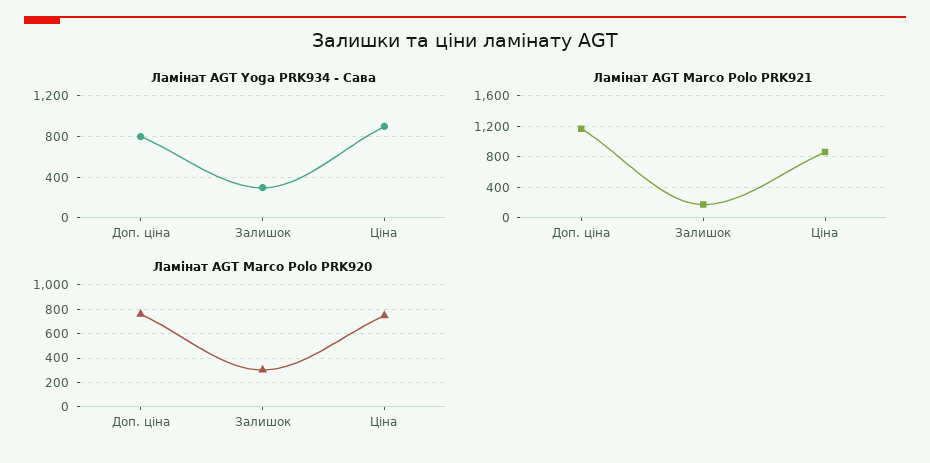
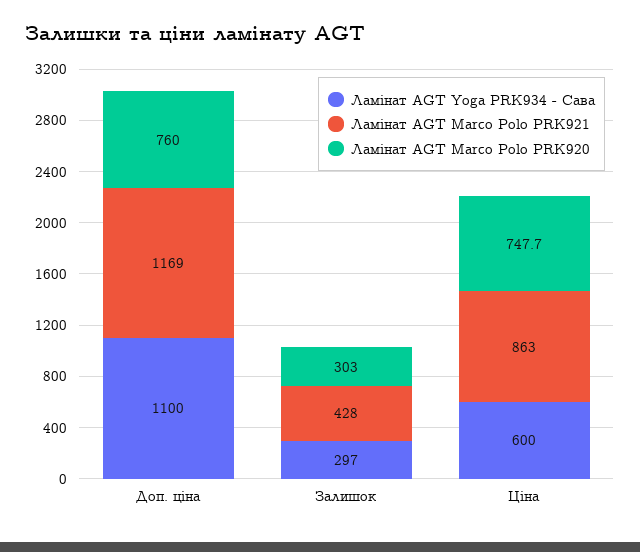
  {
    "Ламінат AGT Yoga PRK934 - Сава": {
-     "Доп. ціна": 800,
+     "Доп. ціна": 1100,
      "Залишок": 297,
-     "Ціна": 900
+     "Ціна": 600
    },
    "Ламінат AGT Marco Polo PRK921": {
      "Доп. ціна": 1169,
-     "Залишок": 200,
+     "Залишок": 428,
      "Ціна": 863
    },
    "Ламінат AGT Marco Polo PRK920": {
      "Доп. ціна": 760,
      "Залишок": 303,
      "Ціна": 747.7
    }
  }

